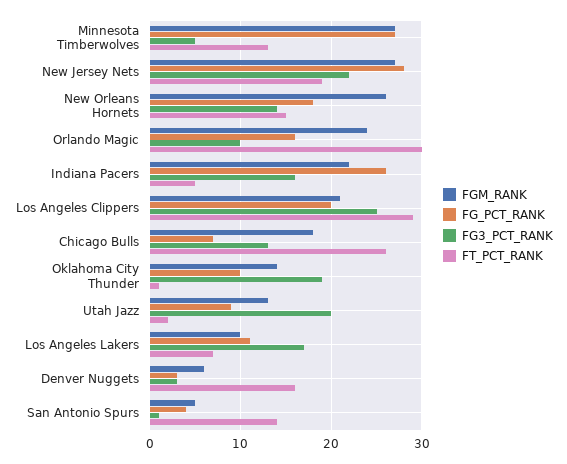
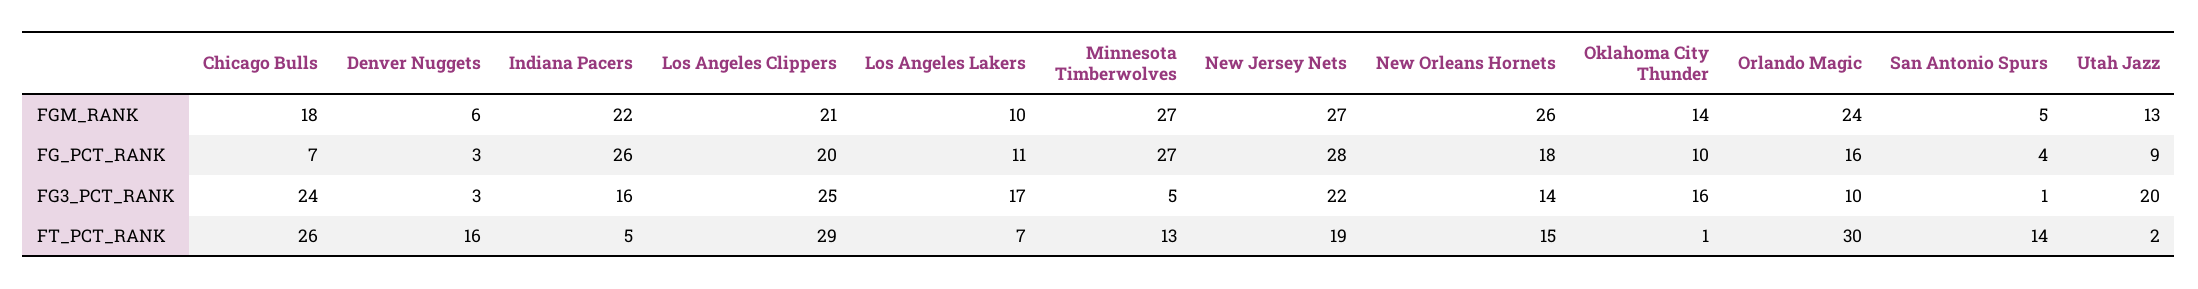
  {
    "FGM_RANK": {
      "Minnesota Timberwolves": 27,
      "New Jersey Nets": 27,
      "New Orleans Hornets": 26,
      "Orlando Magic": 24,
      "Indiana Pacers": 22,
      "Los Angeles Clippers": 21,
      "Chicago Bulls": 18,
      "Oklahoma City Thunder": 14,
      "Utah Jazz": 13,
      "Los Angeles Lakers": 10,
      "Denver Nuggets": 6,
      "San Antonio Spurs": 5
    },
    "FG_PCT_RANK": {
      "Minnesota Timberwolves": 27,
      "New Jersey Nets": 28,
      "New Orleans Hornets": 18,
      "Orlando Magic": 16,
      "Indiana Pacers": 26,
      "Los Angeles Clippers": 20,
      "Chicago Bulls": 7,
      "Oklahoma City Thunder": 10,
      "Utah Jazz": 9,
      "Los Angeles Lakers": 11,
      "Denver Nuggets": 3,
      "San Antonio Spurs": 4
    },
    "FG3_PCT_RANK": {
      "Minnesota Timberwolves": 5,
      "New Jersey Nets": 22,
      "New Orleans Hornets": 14,
      "Orlando Magic": 10,
      "Indiana Pacers": 16,
      "Los Angeles Clippers": 25,
-     "Chicago Bulls": 13,
+     "Chicago Bulls": 24,
-     "Oklahoma City Thunder": 19,
+     "Oklahoma City Thunder": 16,
      "Utah Jazz": 20,
      "Los Angeles Lakers": 17,
      "Denver Nuggets": 3,
      "San Antonio Spurs": 1
    },
    "FT_PCT_RANK": {
      "Minnesota Timberwolves": 13,
      "New Jersey Nets": 19,
      "New Orleans Hornets": 15,
      "Orlando Magic": 30,
      "Indiana Pacers": 5,
      "Los Angeles Clippers": 29,
      "Chicago Bulls": 26,
      "Oklahoma City Thunder": 1,
      "Utah Jazz": 2,
      "Los Angeles Lakers": 7,
      "Denver Nuggets": 16,
      "San Antonio Spurs": 14
    }
  }

